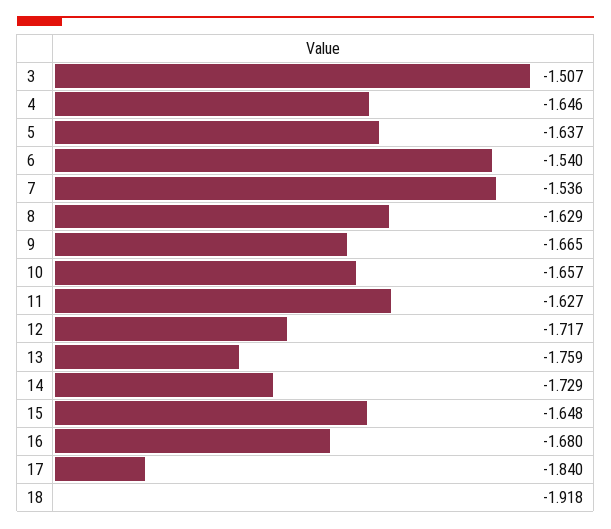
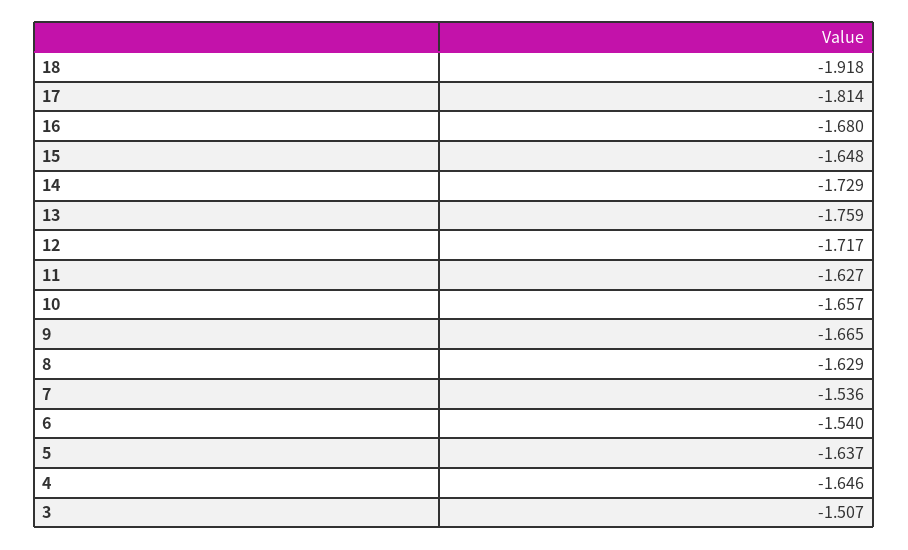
  {
    "3": -1.507,
    "4": -1.646,
    "5": -1.637,
    "6": -1.54,
    "7": -1.536,
    "8": -1.629,
    "9": -1.665,
    "10": -1.657,
    "11": -1.627,
    "12": -1.717,
    "13": -1.759,
    "14": -1.729,
    "15": -1.648,
    "16": -1.68,
-   "17": -1.84,
+   "17": -1.814,
    "18": -1.918
  }

